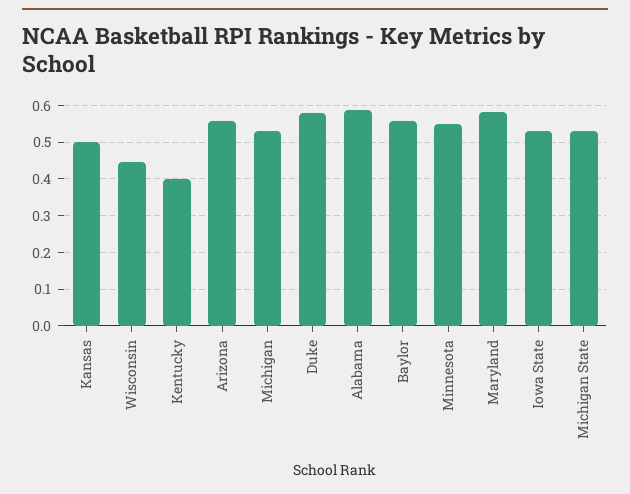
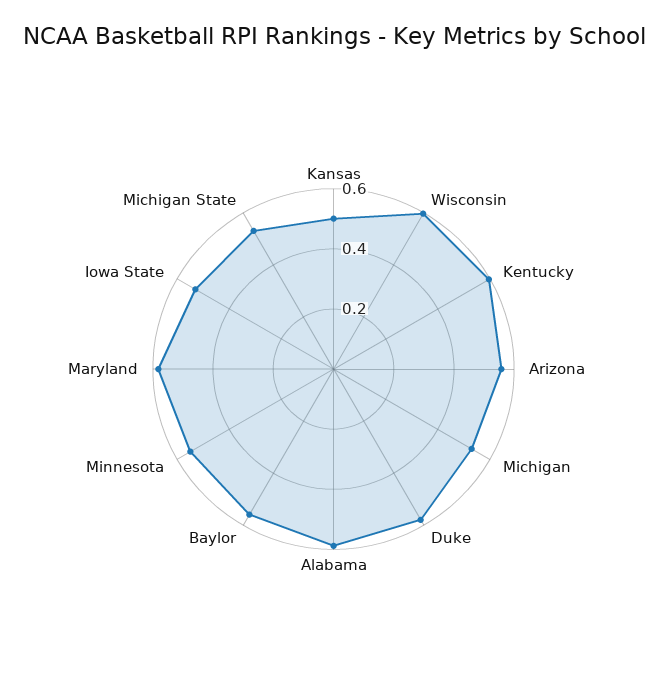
  {
    "Kansas": 0.5,
-   "Wisconsin": 0.44,
+   "Wisconsin": 0.6,
-   "Kentucky": 0.4,
+   "Kentucky": 0.6,
    "Arizona": 0.56,
    "Michigan": 0.54,
    "Duke": 0.58,
    "Alabama": 0.58,
    "Baylor": 0.56,
    "Minnesota": 0.54,
    "Maryland": 0.58,
    "Iowa State": 0.54,
    "Michigan State": 0.54
  }

